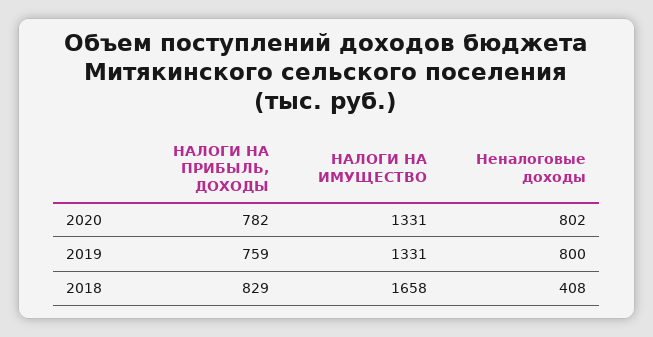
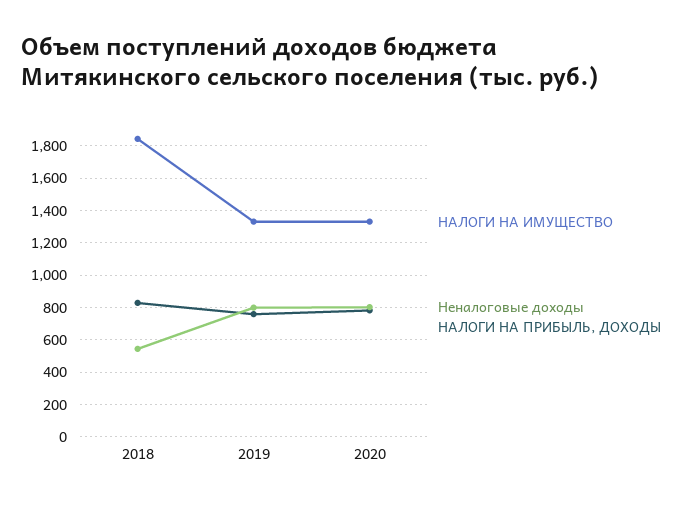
  {
    "НАЛОГИ НА ПРИБЫЛЬ, ДОХОДЫ": {
      "2020": 782,
      "2019": 759,
      "2018": 829
    },
    "НАЛОГИ НА ИМУЩЕСТВО": {
      "2020": 1331,
      "2019": 1331,
-     "2018": 1658
+     "2018": 1850
    },
    "Неналоговые доходы": {
      "2020": 802,
      "2019": 800,
-     "2018": 408
+     "2018": 550
    }
  }

